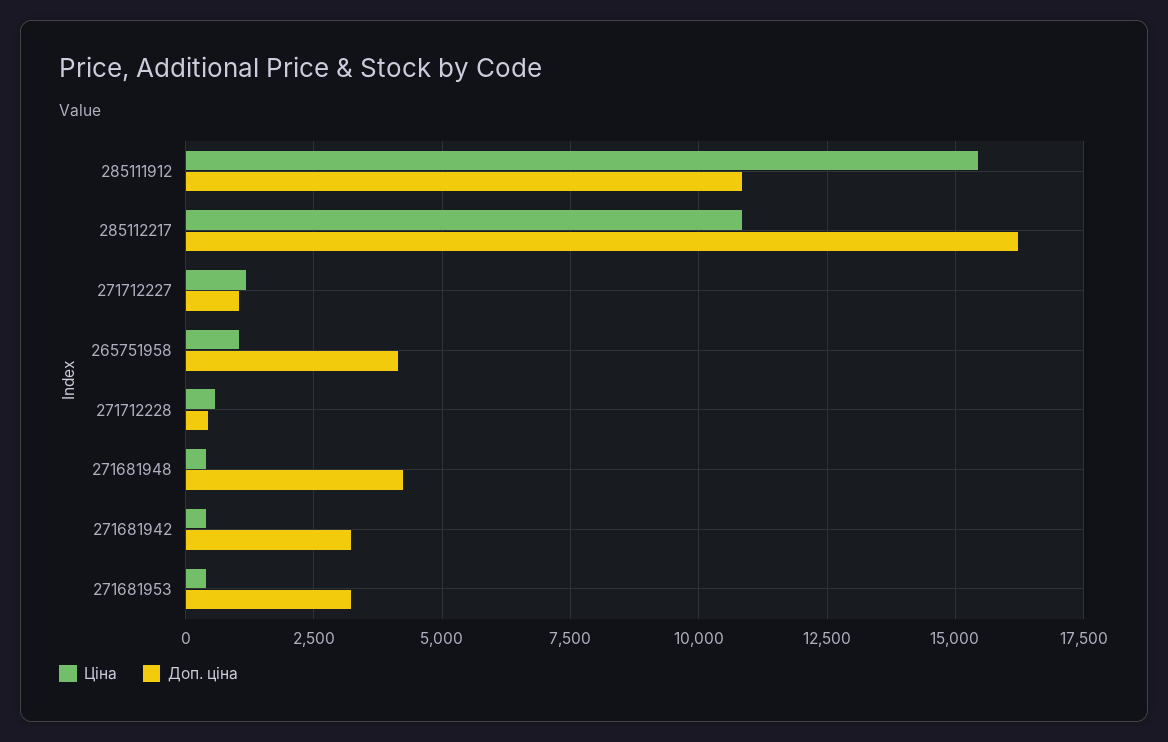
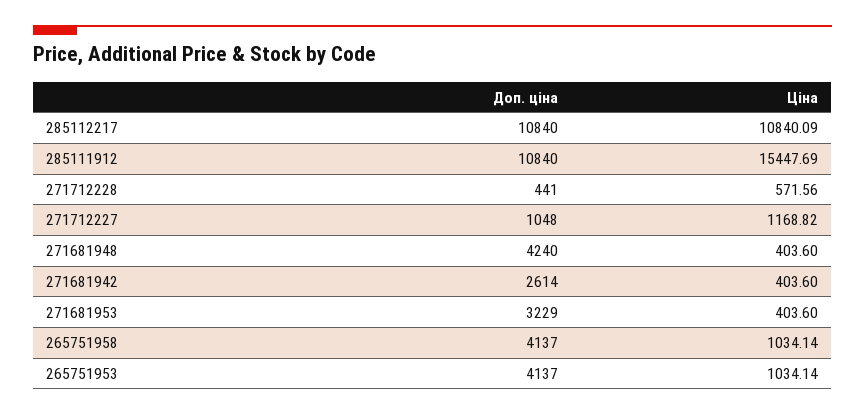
  {
    "Ціна": {
      "285111912": 15447.69,
      "285112217": 10840.09,
      "271712227": 1168.82,
      "265751958": 1034.14,
      "271712228": 571.56,
      "271681948": 403.6,
      "271681942": 403.6,
-     "271681953": 403.6
+     "271681953": 403.6,
+     "265751953": 1034.14
    },
    "Доп. ціна": {
      "285111912": 10840,
-     "285112217": 16250,
+     "285112217": 10840,
      "271712227": 1048,
      "265751958": 4137,
      "271712228": 441,
      "271681948": 4240,
-     "271681942": 3250,
+     "271681942": 2614,
-     "271681953": 3229
+     "271681953": 3229,
+     "265751953": 4137
    }
  }

